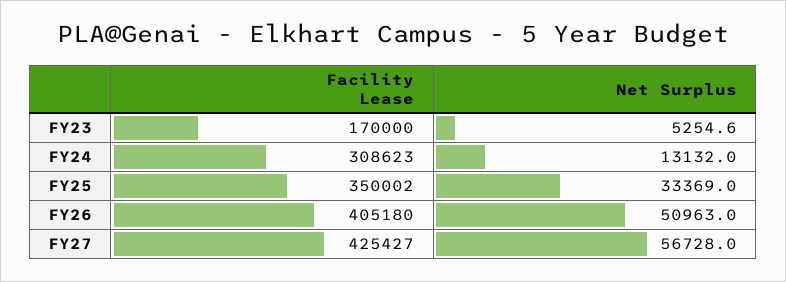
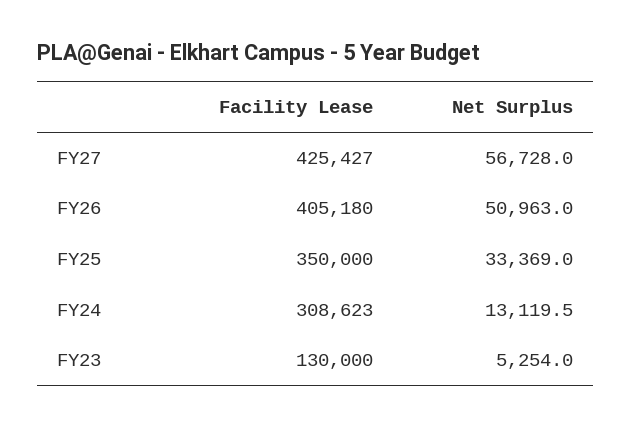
  {
    "Facility Lease": {
-     "FY23": 170000,
+     "FY23": 130000,
      "FY24": 308623,
-     "FY25": 350002,
+     "FY25": 350000,
      "FY26": 405180,
      "FY27": 425427
    },
    "Net Surplus": {
-     "FY23": 5254.6,
+     "FY23": 5254,
-     "FY24": 13132,
+     "FY24": 13119.5,
      "FY25": 33369,
      "FY26": 50963,
      "FY27": 56728
    }
  }

